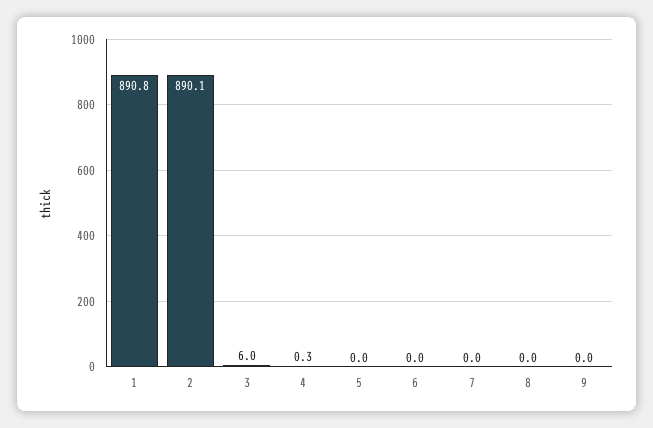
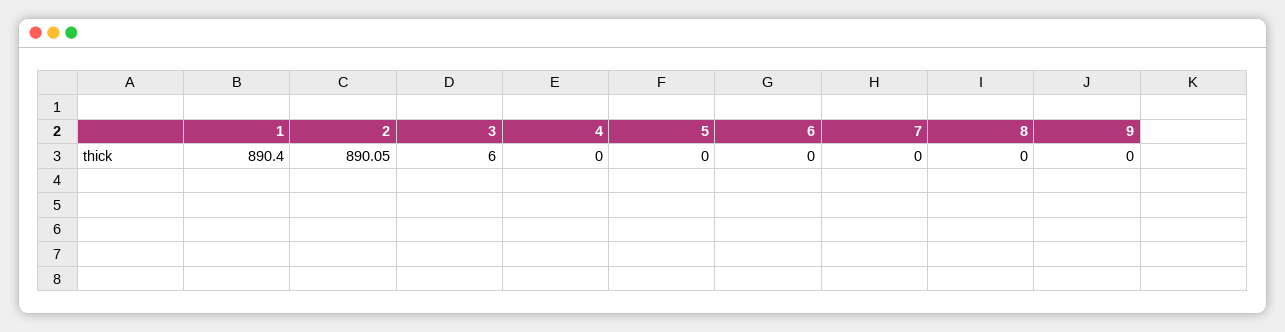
  {
-   "1": 890.8,
+   "1": 890.4,
    "2": 890.05,
    "3": 6,
-   "4": 0.3,
+   "4": 0,
    "5": 0,
    "6": 0,
    "7": 0,
    "8": 0,
    "9": 0
  }

